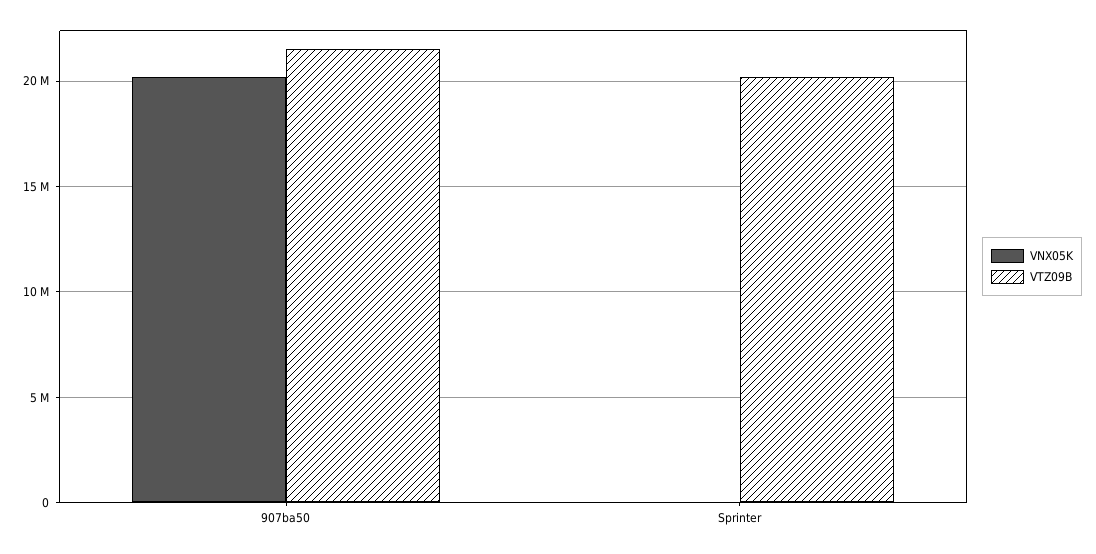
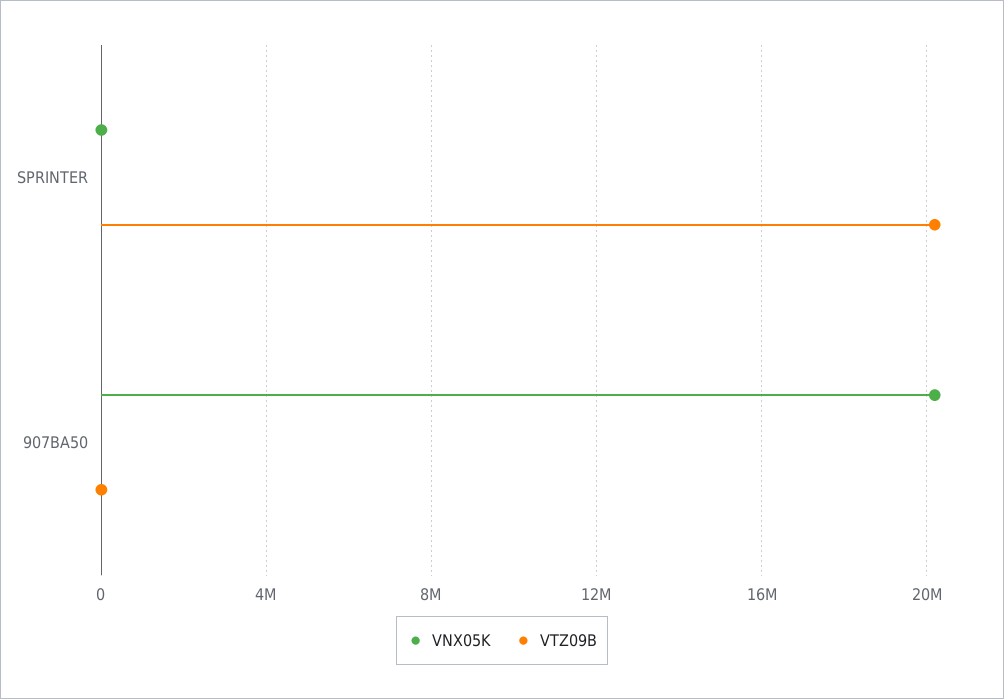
  {
    "VNX05K": {
      "907ba50": 20000000,
      "Sprinter": 0
    },
    "VTZ09B": {
-     "907ba50": 21500000,
+     "907ba50": 0,
      "Sprinter": 20000000
    }
  }

